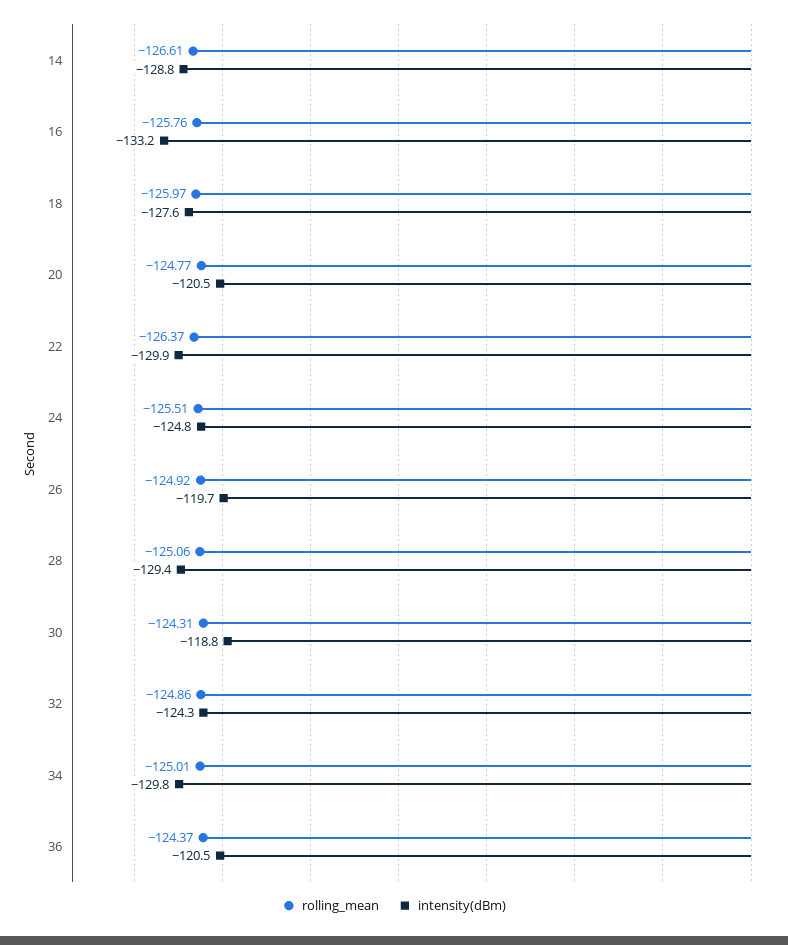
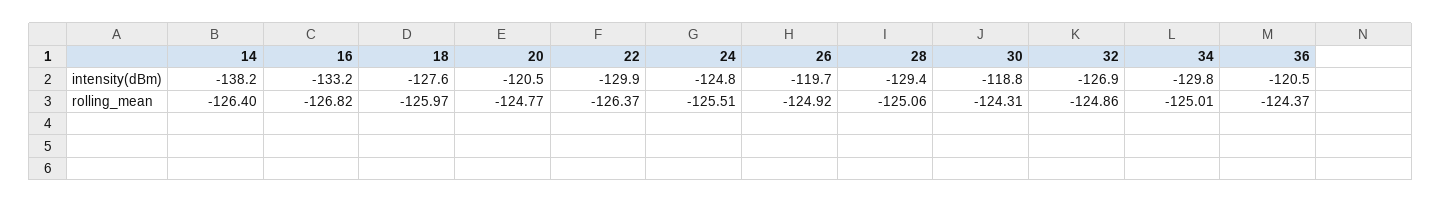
  {
    "rolling_mean": {
-     "14": -126.61,
+     "14": -126.4,
-     "16": -125.76,
+     "16": -126.82,
      "18": -125.97,
      "20": -124.77,
      "22": -126.37,
      "24": -125.51,
      "26": -124.92,
      "28": -125.06,
      "30": -124.31,
      "32": -124.86,
      "34": -125.01,
      "36": -124.37
    },
    "intensity(dBm)": {
-     "14": -128.8,
+     "14": -138.2,
      "16": -133.2,
      "18": -127.6,
      "20": -120.5,
      "22": -129.9,
      "24": -124.8,
      "26": -119.7,
      "28": -129.4,
      "30": -118.8,
-     "32": -124.3,
+     "32": -126.9,
      "34": -129.8,
      "36": -120.5
    }
  }

